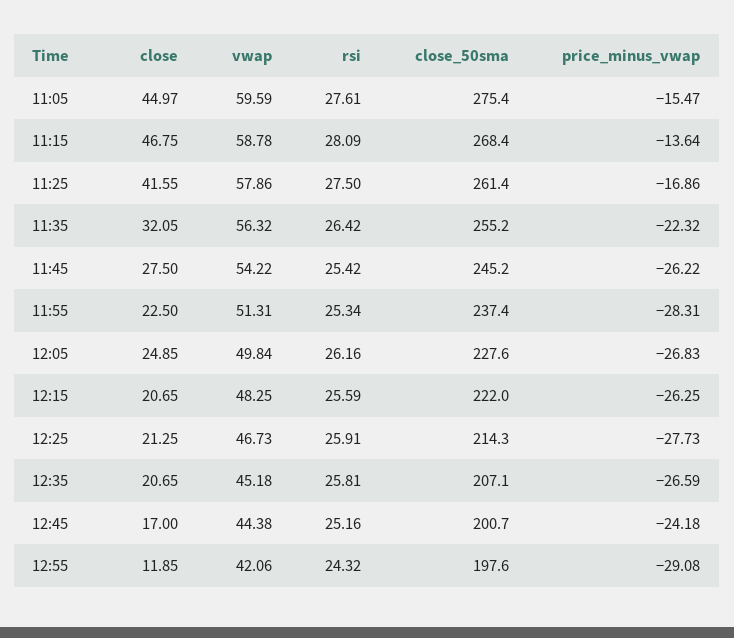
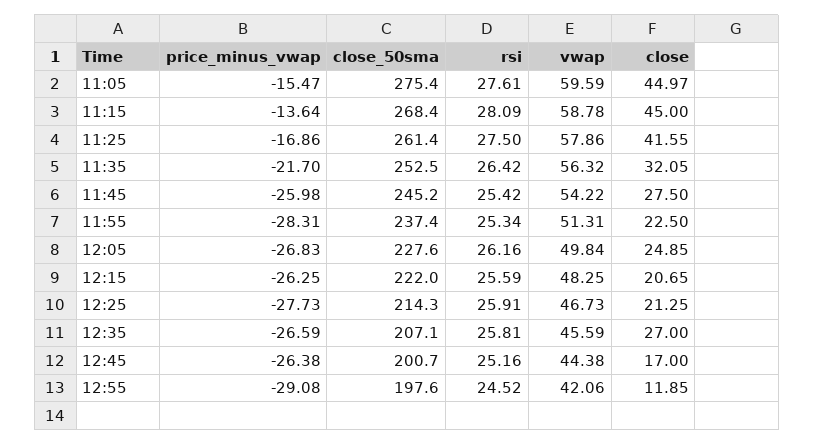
  {
    "close": {
      "11:05": 44.97,
-     "11:15": 46.75,
+     "11:15": 45,
      "11:25": 41.55,
      "11:35": 32.05,
      "11:45": 27.5,
      "11:55": 22.5,
      "12:05": 24.85,
      "12:15": 20.65,
      "12:25": 21.25,
-     "12:35": 20.65,
+     "12:35": 27,
      "12:45": 17,
      "12:55": 11.85
    },
    "vwap": {
      "11:05": 59.59,
      "11:15": 58.78,
      "11:25": 57.86,
      "11:35": 56.32,
      "11:45": 54.22,
      "11:55": 51.31,
      "12:05": 49.84,
      "12:15": 48.25,
      "12:25": 46.73,
-     "12:35": 45.18,
+     "12:35": 45.59,
      "12:45": 44.38,
      "12:55": 42.06
    },
    "rsi": {
      "11:05": 27.61,
      "11:15": 28.09,
      "11:25": 27.5,
      "11:35": 26.42,
      "11:45": 25.42,
      "11:55": 25.34,
      "12:05": 26.16,
      "12:15": 25.59,
      "12:25": 25.91,
      "12:35": 25.81,
      "12:45": 25.16,
-     "12:55": 24.32
+     "12:55": 24.52
    },
    "close_50sma": {
      "11:05": 275.4,
      "11:15": 268.4,
      "11:25": 261.4,
-     "11:35": 255.2,
+     "11:35": 252.5,
      "11:45": 245.2,
      "11:55": 237.4,
      "12:05": 227.6,
      "12:15": 222,
      "12:25": 214.3,
      "12:35": 207.1,
      "12:45": 200.7,
      "12:55": 197.6
    },
    "price_minus_vwap": {
      "11:05": -15.47,
      "11:15": -13.64,
      "11:25": -16.86,
-     "11:35": -22.32,
+     "11:35": -21.7,
-     "11:45": -26.22,
+     "11:45": -25.98,
      "11:55": -28.31,
      "12:05": -26.83,
      "12:15": -26.25,
      "12:25": -27.73,
      "12:35": -26.59,
-     "12:45": -24.18,
+     "12:45": -26.38,
      "12:55": -29.08
    }
  }

